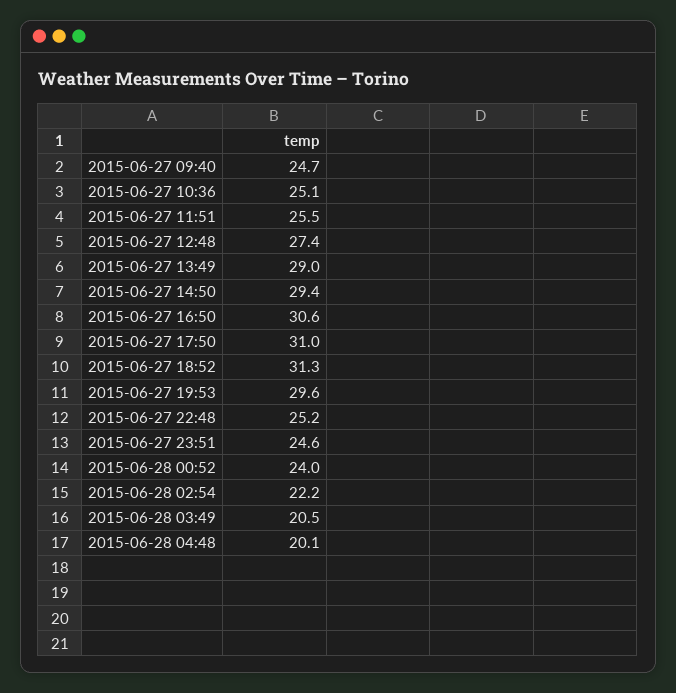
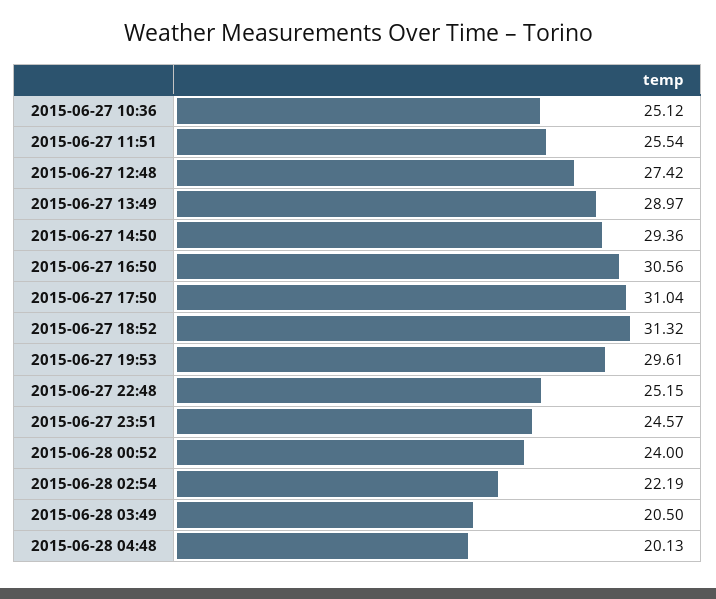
  {
-   "2015-06-27 09:40": 24.7,
    "2015-06-27 10:36": 25.12,
    "2015-06-27 11:51": 25.54,
    "2015-06-27 12:48": 27.42,
    "2015-06-27 13:49": 28.97,
    "2015-06-27 14:50": 29.36,
    "2015-06-27 16:50": 30.56,
    "2015-06-27 17:50": 31.04,
    "2015-06-27 18:52": 31.32,
    "2015-06-27 19:53": 29.61,
    "2015-06-27 22:48": 25.15,
    "2015-06-27 23:51": 24.57,
    "2015-06-28 00:52": 24,
    "2015-06-28 02:54": 22.19,
    "2015-06-28 03:49": 20.5,
    "2015-06-28 04:48": 20.13
  }

